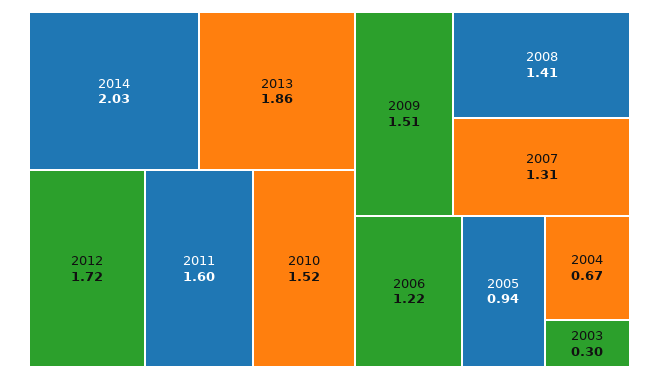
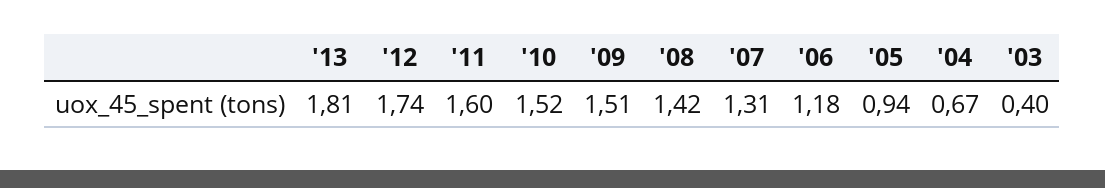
  {
-   "2014": 2.03,
-   "2013": 1.86,
+   "2013": 1.81,
-   "2012": 1.72,
+   "2012": 1.74,
    "2011": 1.6,
    "2010": 1.52,
    "2009": 1.51,
-   "2008": 1.41,
+   "2008": 1.42,
    "2007": 1.31,
-   "2006": 1.22,
+   "2006": 1.18,
    "2005": 0.94,
    "2004": 0.67,
-   "2003": 0.3
+   "2003": 0.4
  }

